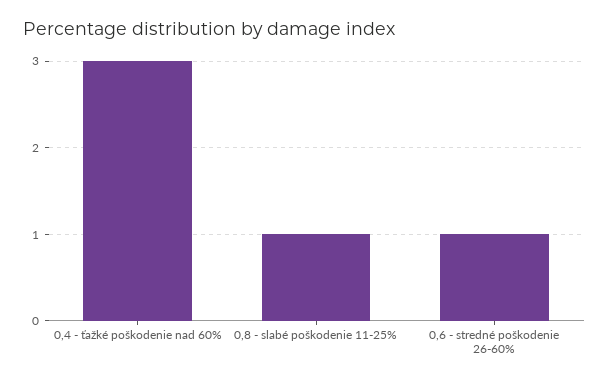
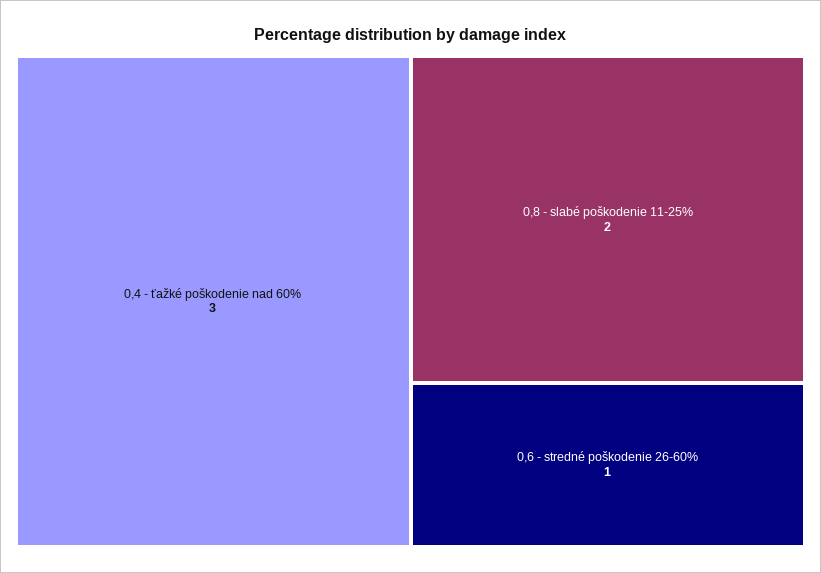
  {
    "0,4 - ťažké poškodenie nad 60%": 3,
-   "0,8 - slabé poškodenie 11-25%": 1,
+   "0,8 - slabé poškodenie 11-25%": 2,
    "0,6 - stredné poškodenie 26-60%": 1
  }

